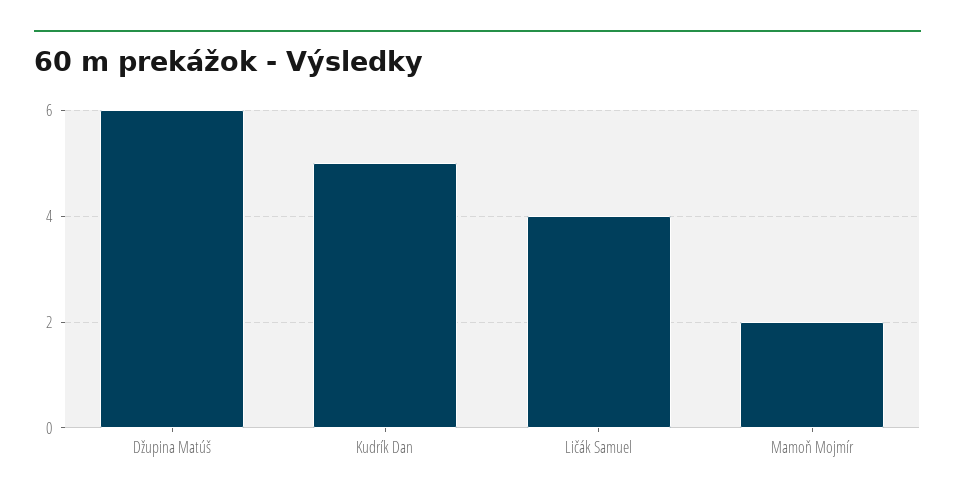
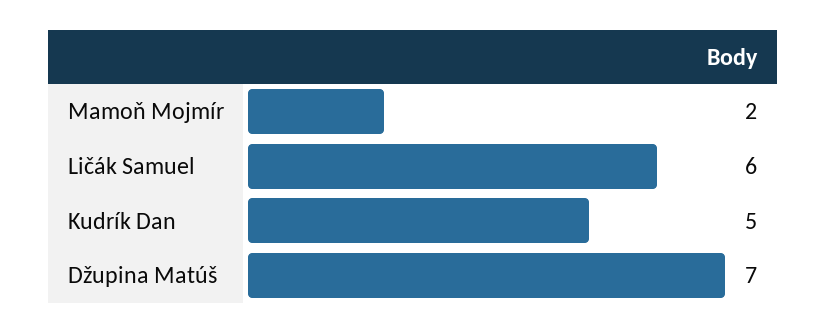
  {
-   "Džupina Matúš": 6,
+   "Džupina Matúš": 7,
    "Kudrík Dan": 5,
-   "Ličák Samuel": 4,
+   "Ličák Samuel": 6,
    "Mamoň Mojmír": 2
  }

